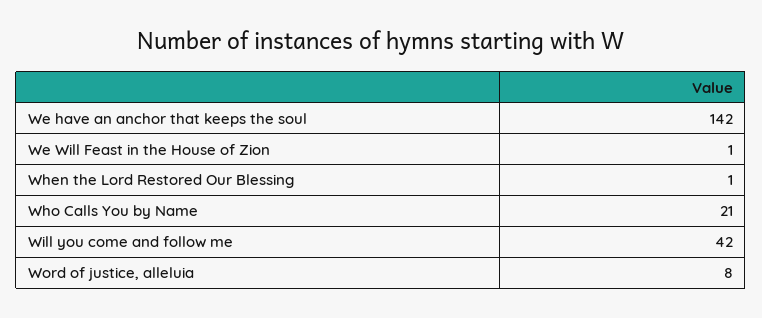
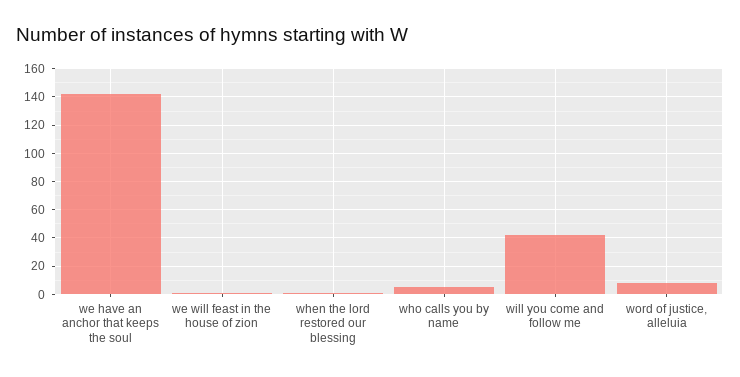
  {
    "We have an anchor that keeps the soul": 142,
    "We Will Feast in the House of Zion": 1,
    "When the Lord Restored Our Blessing": 1,
-   "Who Calls You by Name": 21,
+   "Who Calls You by Name": 5,
    "Will you come and follow me": 42,
    "Word of justice, alleluia": 8
  }

